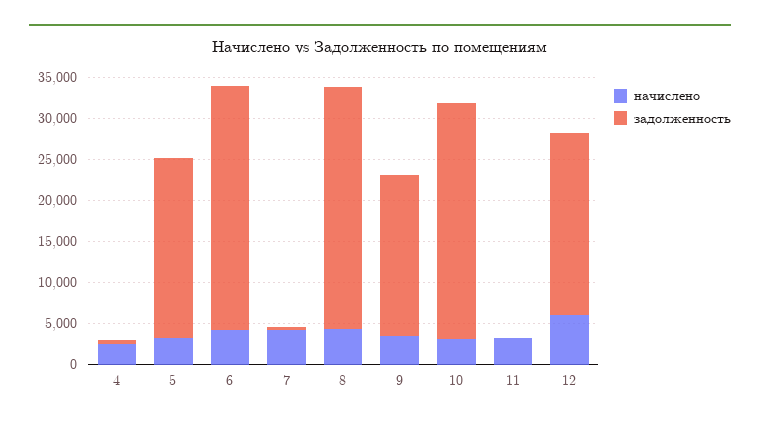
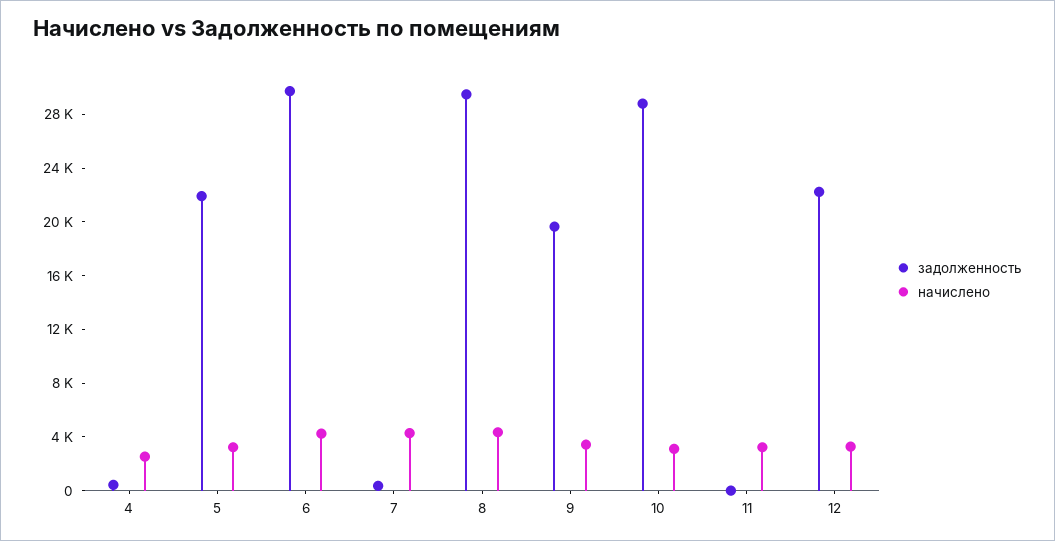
  {
    "начислено": {
      "4": 3000,
      "5": 3000,
      "6": 4000,
      "7": 4000,
      "8": 4000,
      "9": 3000,
      "10": 3000,
      "11": 3000,
-     "12": 6000
+     "12": 3000
    },
    "задолженность": {
      "4": 0,
      "5": 22000,
      "6": 30000,
      "7": 0,
      "8": 29000,
      "9": 20000,
      "10": 29000,
      "11": 0,
      "12": 22000
    }
  }

